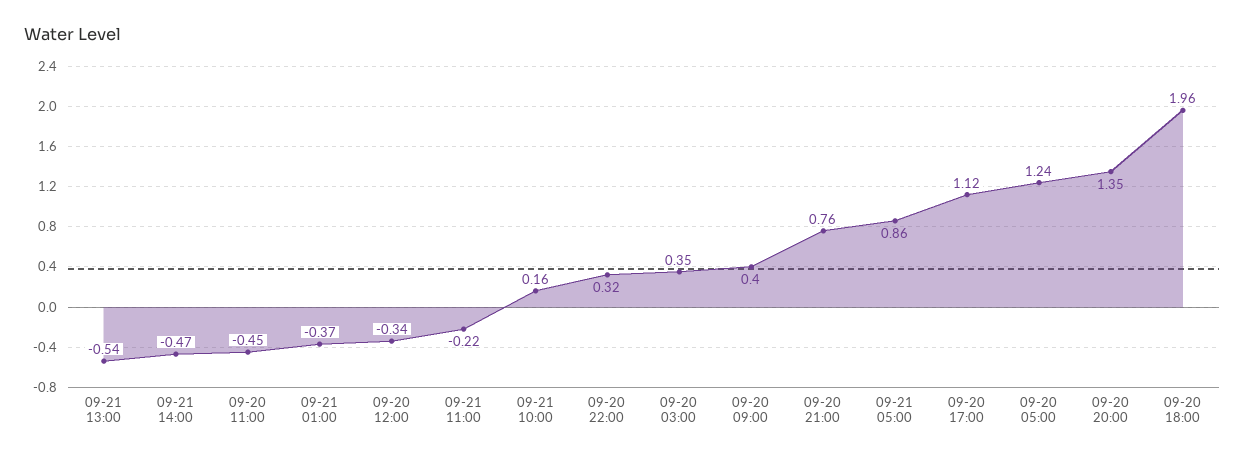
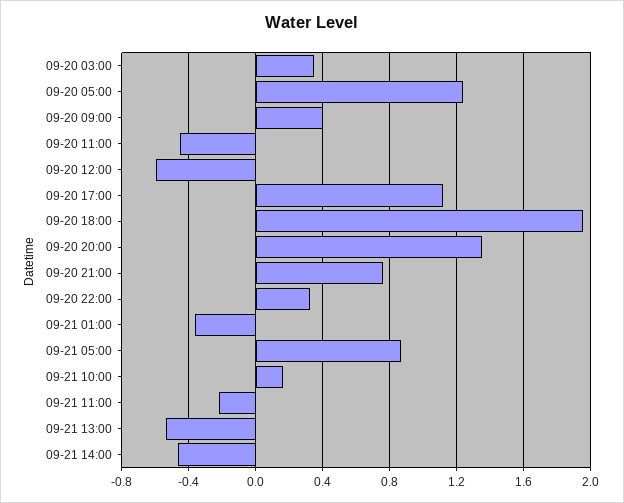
  {
    "09-21 13:00": -0.54,
    "09-21 14:00": -0.47,
    "09-20 11:00": -0.45,
    "09-21 01:00": -0.37,
-   "09-20 12:00": -0.34,
+   "09-20 12:00": -0.6,
    "09-21 11:00": -0.22,
    "09-21 10:00": 0.16,
    "09-20 22:00": 0.32,
    "09-20 03:00": 0.35,
    "09-20 09:00": 0.4,
    "09-20 21:00": 0.76,
    "09-21 05:00": 0.86,
    "09-20 17:00": 1.12,
    "09-20 05:00": 1.24,
    "09-20 20:00": 1.35,
    "09-20 18:00": 1.96
  }

